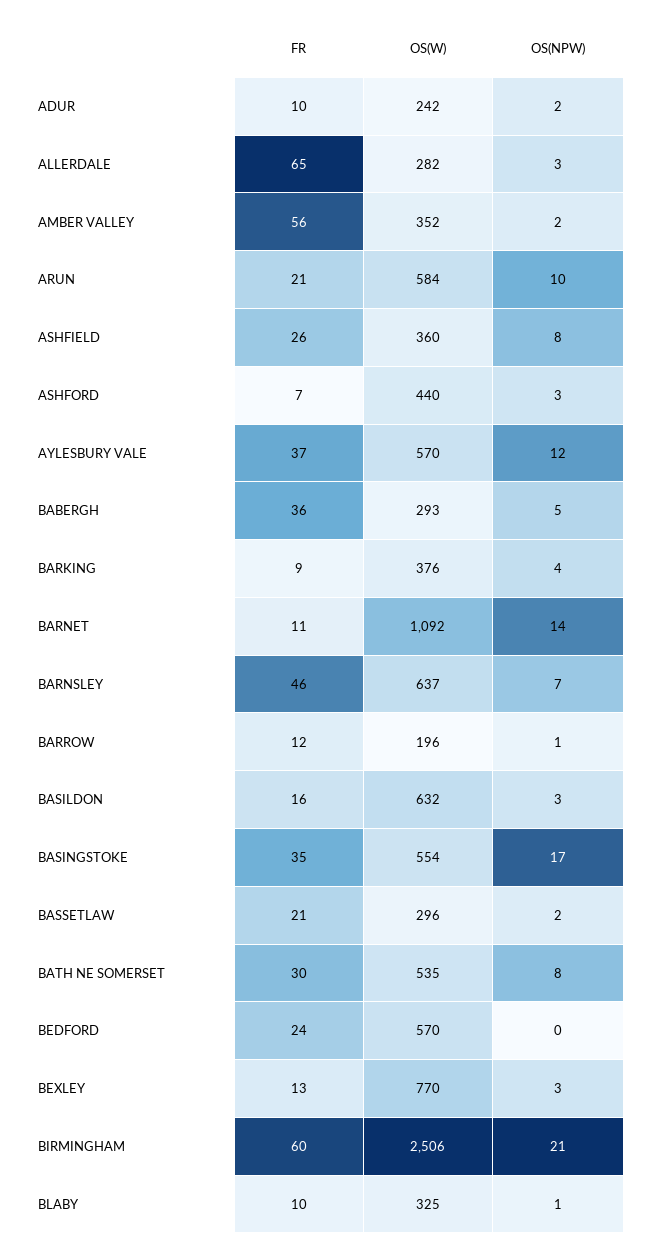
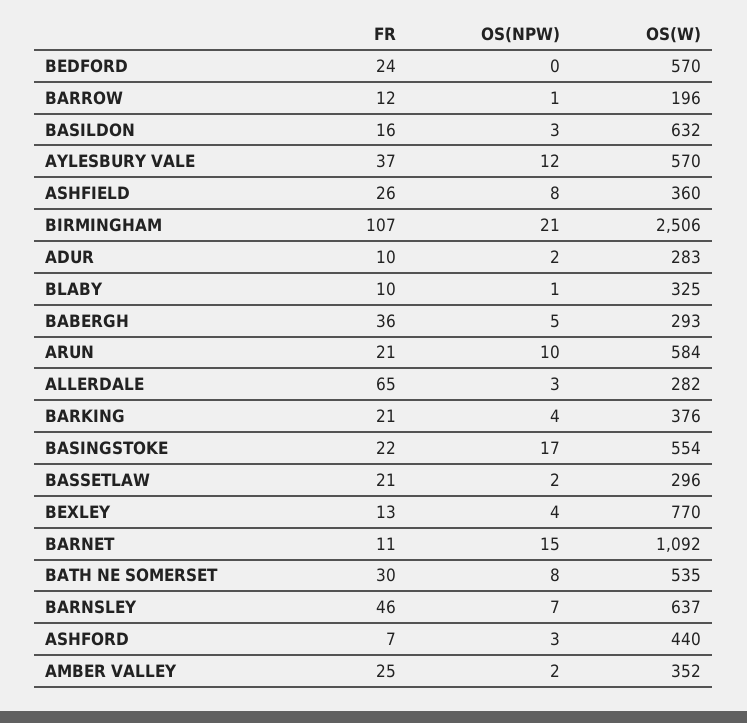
  {
    "FR": {
      "ADUR": 10,
      "ALLERDALE": 65,
-     "AMBER VALLEY": 56,
+     "AMBER VALLEY": 25,
      "ARUN": 21,
      "ASHFIELD": 26,
      "ASHFORD": 7,
      "AYLESBURY VALE": 37,
      "BABERGH": 36,
-     "BARKING": 9,
+     "BARKING": 21,
      "BARNET": 11,
      "BARNSLEY": 46,
      "BARROW": 12,
      "BASILDON": 16,
-     "BASINGSTOKE": 35,
+     "BASINGSTOKE": 22,
      "BASSETLAW": 21,
      "BATH NE SOMERSET": 30,
      "BEDFORD": 24,
      "BEXLEY": 13,
-     "BIRMINGHAM": 60,
+     "BIRMINGHAM": 107,
      "BLABY": 10
    },
    "OS(W)": {
-     "ADUR": 242,
+     "ADUR": 283,
      "ALLERDALE": 282,
      "AMBER VALLEY": 352,
      "ARUN": 584,
      "ASHFIELD": 360,
      "ASHFORD": 440,
      "AYLESBURY VALE": 570,
      "BABERGH": 293,
      "BARKING": 376,
      "BARNET": 1092,
      "BARNSLEY": 637,
      "BARROW": 196,
      "BASILDON": 632,
      "BASINGSTOKE": 554,
      "BASSETLAW": 296,
      "BATH NE SOMERSET": 535,
      "BEDFORD": 570,
      "BEXLEY": 770,
      "BIRMINGHAM": 2506,
      "BLABY": 325
    },
    "OS(NPW)": {
      "ADUR": 2,
      "ALLERDALE": 3,
      "AMBER VALLEY": 2,
      "ARUN": 10,
      "ASHFIELD": 8,
      "ASHFORD": 3,
      "AYLESBURY VALE": 12,
      "BABERGH": 5,
      "BARKING": 4,
-     "BARNET": 14,
+     "BARNET": 15,
      "BARNSLEY": 7,
      "BARROW": 1,
      "BASILDON": 3,
      "BASINGSTOKE": 17,
      "BASSETLAW": 2,
      "BATH NE SOMERSET": 8,
      "BEDFORD": 0,
-     "BEXLEY": 3,
+     "BEXLEY": 4,
      "BIRMINGHAM": 21,
      "BLABY": 1
    }
  }

